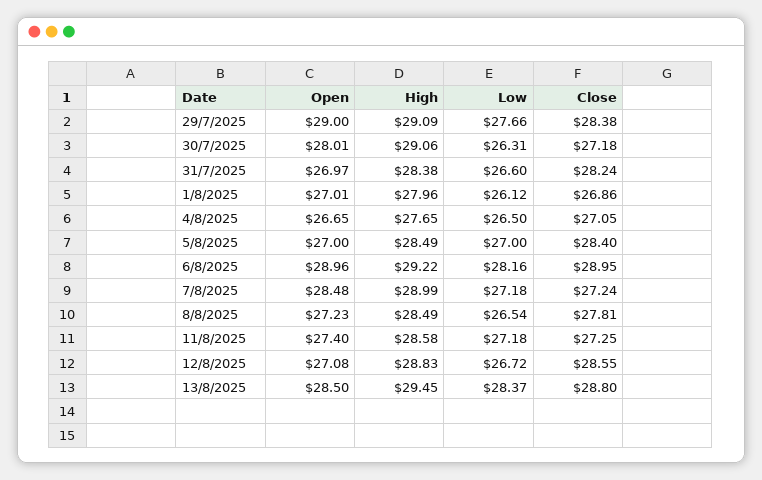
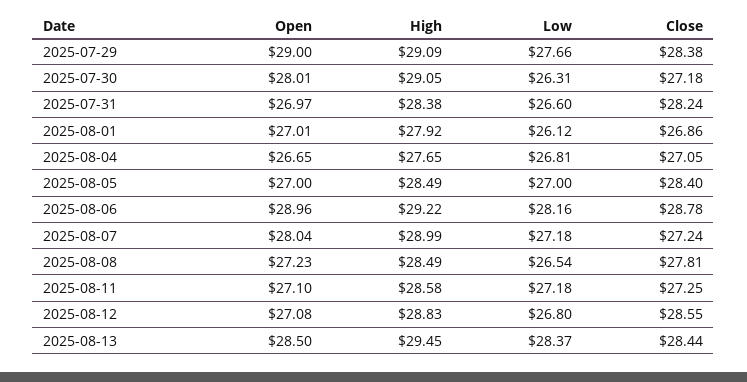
  {
    "Open": {
      "29/7/2025": 29,
      "30/7/2025": 28.01,
      "31/7/2025": 26.97,
      "1/8/2025": 27.01,
      "4/8/2025": 26.65,
      "5/8/2025": 27,
      "6/8/2025": 28.96,
-     "7/8/2025": 28.48,
+     "7/8/2025": 28.04,
      "8/8/2025": 27.23,
-     "11/8/2025": 27.4,
+     "11/8/2025": 27.1,
      "12/8/2025": 27.08,
      "13/8/2025": 28.5
    },
    "High": {
      "29/7/2025": 29.09,
-     "30/7/2025": 29.06,
+     "30/7/2025": 29.05,
      "31/7/2025": 28.38,
-     "1/8/2025": 27.96,
+     "1/8/2025": 27.92,
      "4/8/2025": 27.65,
      "5/8/2025": 28.49,
      "6/8/2025": 29.22,
      "7/8/2025": 28.99,
      "8/8/2025": 28.49,
      "11/8/2025": 28.58,
      "12/8/2025": 28.83,
      "13/8/2025": 29.45
    },
    "Low": {
      "29/7/2025": 27.66,
      "30/7/2025": 26.31,
      "31/7/2025": 26.6,
      "1/8/2025": 26.12,
-     "4/8/2025": 26.5,
+     "4/8/2025": 26.81,
      "5/8/2025": 27,
      "6/8/2025": 28.16,
      "7/8/2025": 27.18,
      "8/8/2025": 26.54,
      "11/8/2025": 27.18,
-     "12/8/2025": 26.72,
+     "12/8/2025": 26.8,
      "13/8/2025": 28.37
    },
    "Close": {
      "29/7/2025": 28.38,
      "30/7/2025": 27.18,
      "31/7/2025": 28.24,
      "1/8/2025": 26.86,
      "4/8/2025": 27.05,
      "5/8/2025": 28.4,
-     "6/8/2025": 28.95,
+     "6/8/2025": 28.78,
      "7/8/2025": 27.24,
      "8/8/2025": 27.81,
      "11/8/2025": 27.25,
      "12/8/2025": 28.55,
-     "13/8/2025": 28.8
+     "13/8/2025": 28.44
    }
  }

